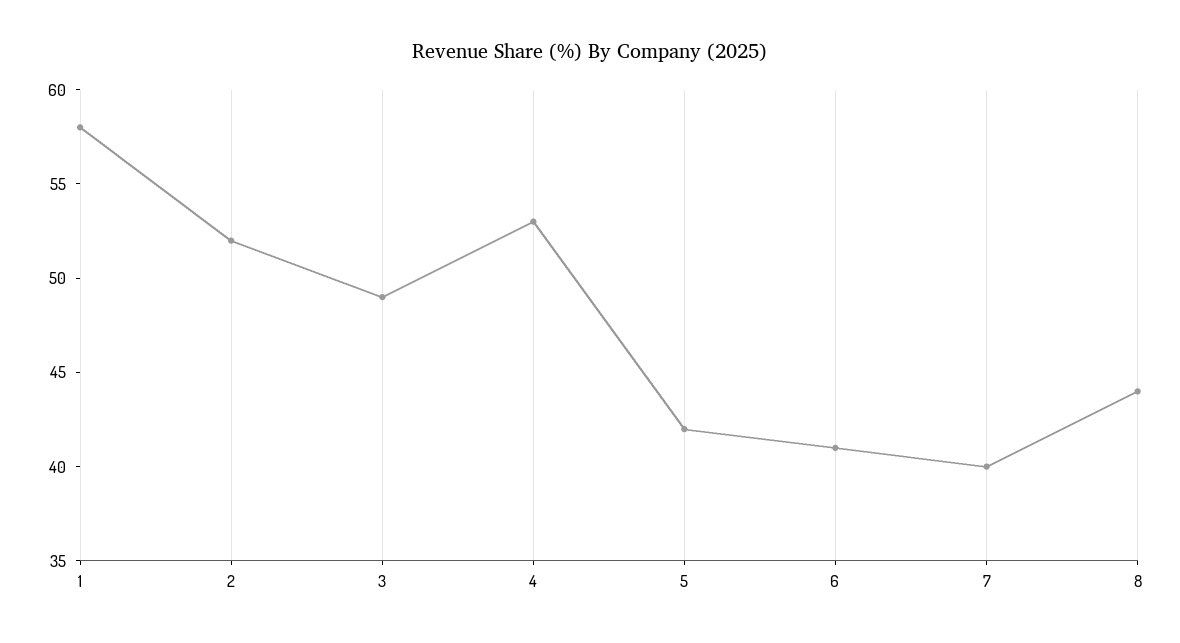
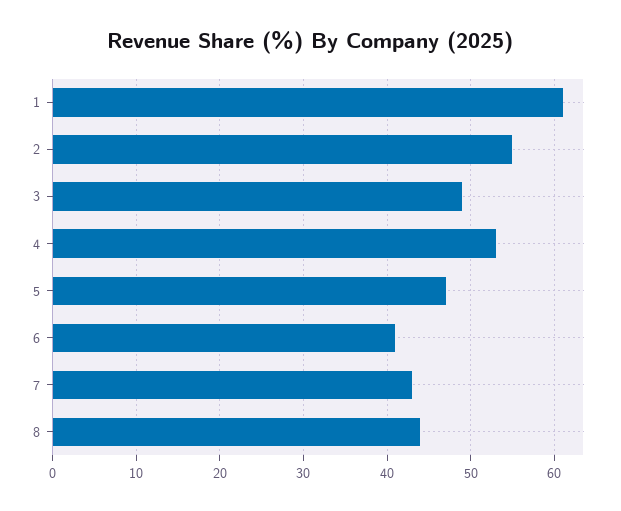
  {
-   "1": 58,
+   "1": 61,
-   "2": 52,
+   "2": 55,
    "3": 49,
    "4": 53,
-   "5": 42,
+   "5": 47,
    "6": 41,
-   "7": 40,
+   "7": 43,
    "8": 44
  }

